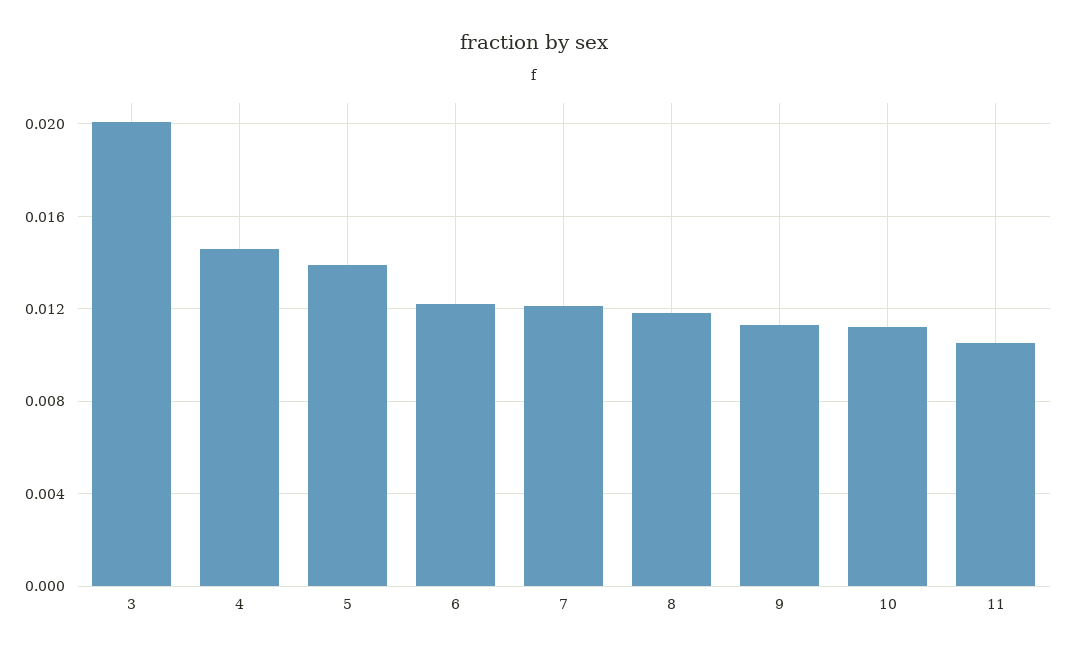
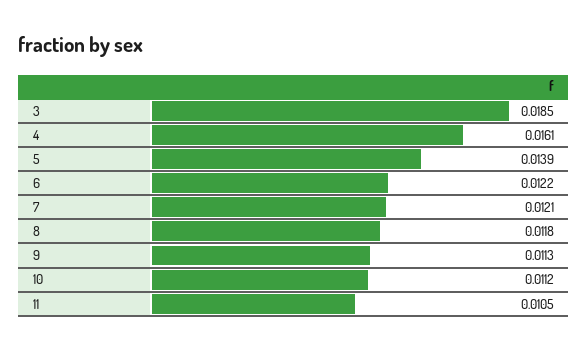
  {
-   "3": 0.02,
+   "3": 0.0185,
-   "4": 0.0145,
+   "4": 0.0161,
    "5": 0.0139,
    "6": 0.0122,
    "7": 0.0121,
    "8": 0.0118,
    "9": 0.0113,
    "10": 0.0112,
    "11": 0.0105
  }

